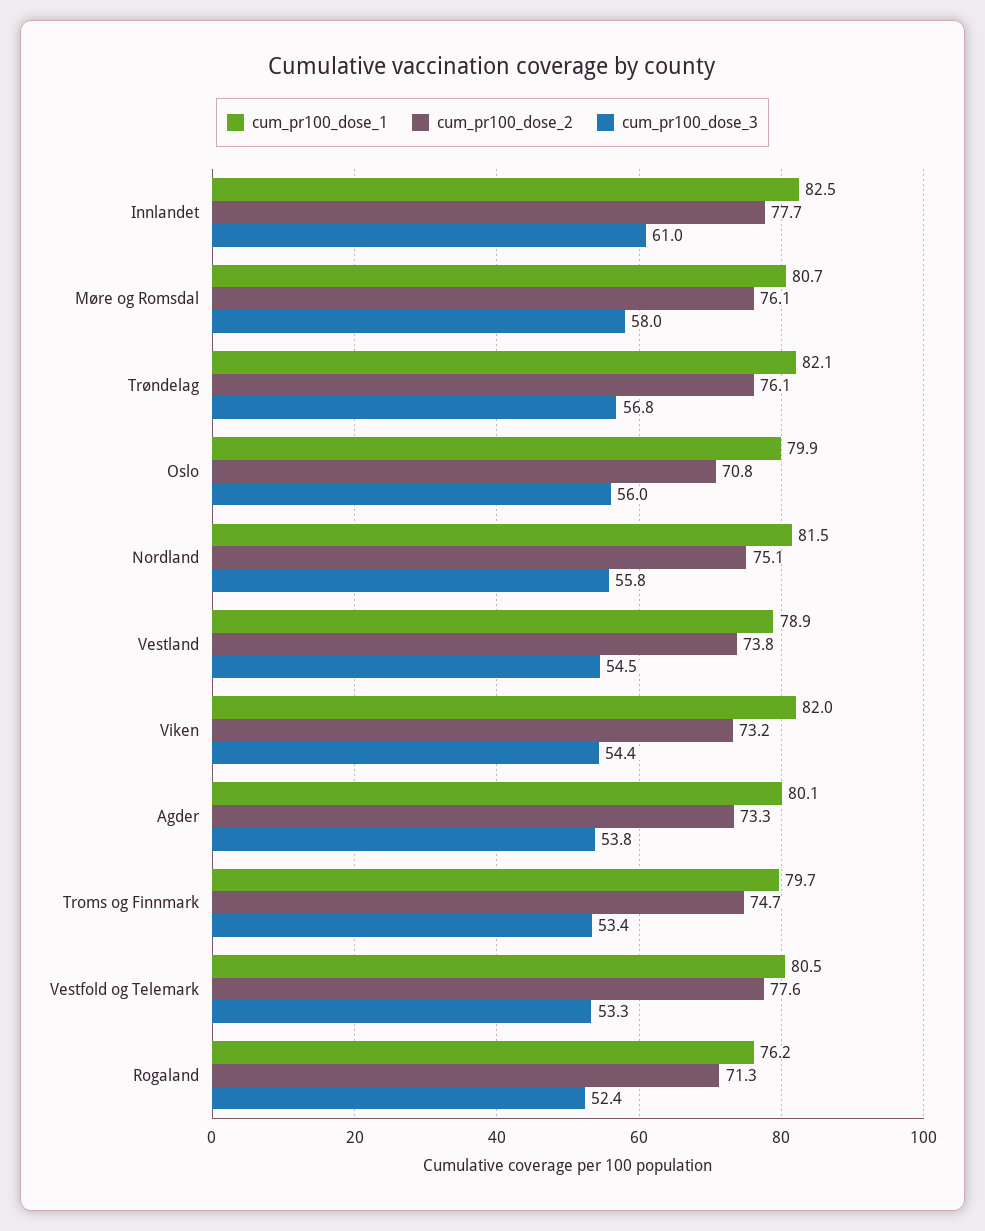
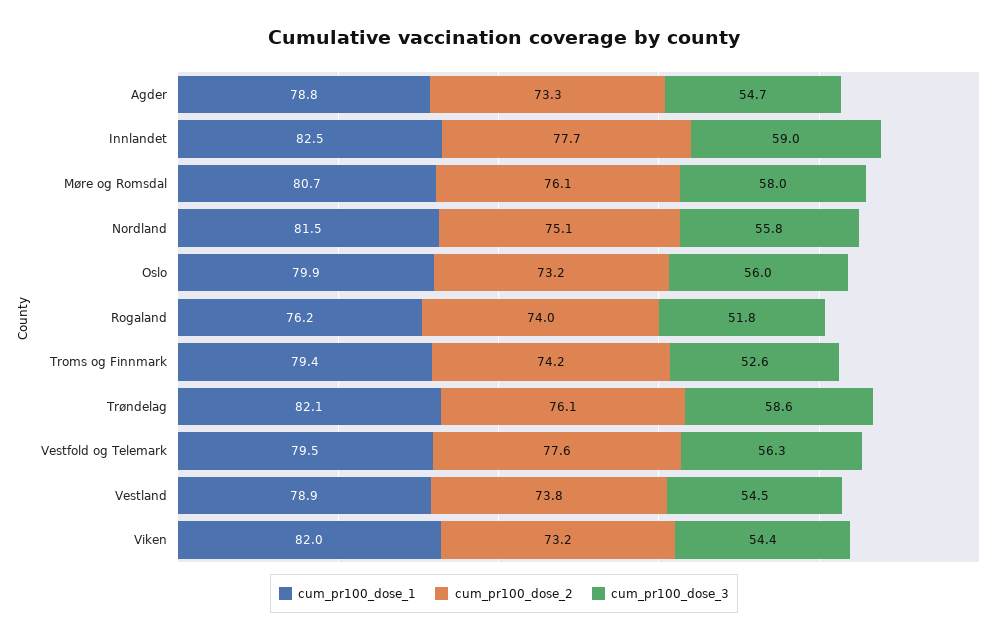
  {
    "cum_pr100_dose_1": {
      "Innlandet": 82.5,
      "Møre og Romsdal": 80.7,
      "Trøndelag": 82.1,
      "Oslo": 79.9,
      "Nordland": 81.5,
      "Vestland": 78.9,
      "Viken": 82,
-     "Agder": 80.1,
+     "Agder": 78.8,
-     "Troms og Finnmark": 79.7,
+     "Troms og Finnmark": 79.4,
-     "Vestfold og Telemark": 80.5,
+     "Vestfold og Telemark": 79.5,
      "Rogaland": 76.2
    },
    "cum_pr100_dose_2": {
      "Innlandet": 77.7,
      "Møre og Romsdal": 76.1,
      "Trøndelag": 76.1,
-     "Oslo": 70.8,
+     "Oslo": 73.2,
      "Nordland": 75.1,
      "Vestland": 73.8,
      "Viken": 73.2,
      "Agder": 73.3,
-     "Troms og Finnmark": 74.7,
+     "Troms og Finnmark": 74.2,
      "Vestfold og Telemark": 77.6,
-     "Rogaland": 71.3
+     "Rogaland": 74
    },
    "cum_pr100_dose_3": {
-     "Innlandet": 61,
+     "Innlandet": 59,
      "Møre og Romsdal": 58,
-     "Trøndelag": 56.8,
+     "Trøndelag": 58.6,
      "Oslo": 56,
      "Nordland": 55.8,
      "Vestland": 54.5,
      "Viken": 54.4,
-     "Agder": 53.8,
+     "Agder": 54.7,
-     "Troms og Finnmark": 53.4,
+     "Troms og Finnmark": 52.6,
-     "Vestfold og Telemark": 53.3,
+     "Vestfold og Telemark": 56.3,
-     "Rogaland": 52.4
+     "Rogaland": 51.8
    }
  }

